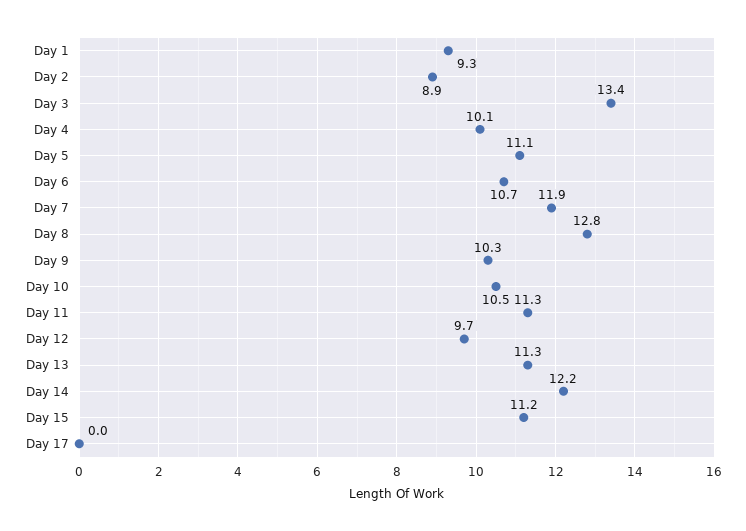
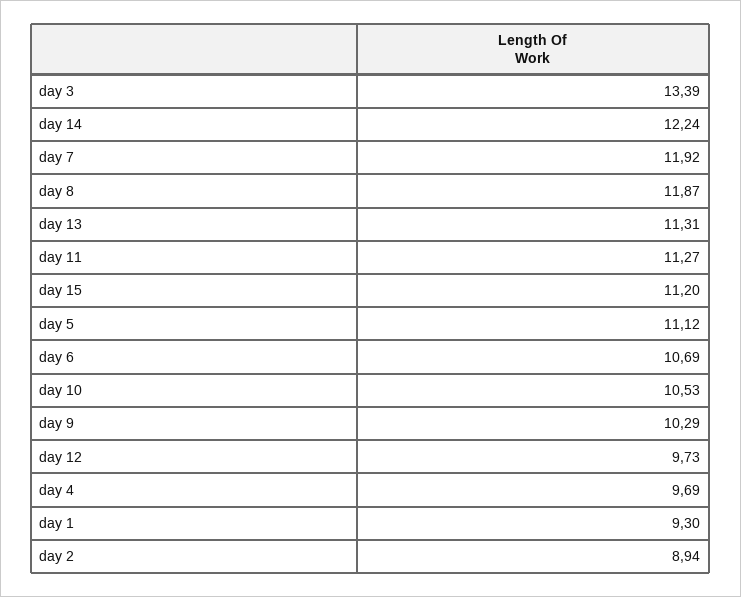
  {
    "Day 1": 9.3,
    "Day 2": 8.94,
    "Day 3": 13.39,
-   "Day 4": 10.1,
+   "Day 4": 9.69,
    "Day 5": 11.12,
    "Day 6": 10.69,
    "Day 7": 11.92,
-   "Day 8": 12.8,
+   "Day 8": 11.87,
    "Day 9": 10.29,
    "Day 10": 10.53,
    "Day 11": 11.27,
    "Day 12": 9.73,
    "Day 13": 11.31,
    "Day 14": 12.24,
-   "Day 15": 11.2,
+   "Day 15": 11.2
-   "Day 17": 0
  }

